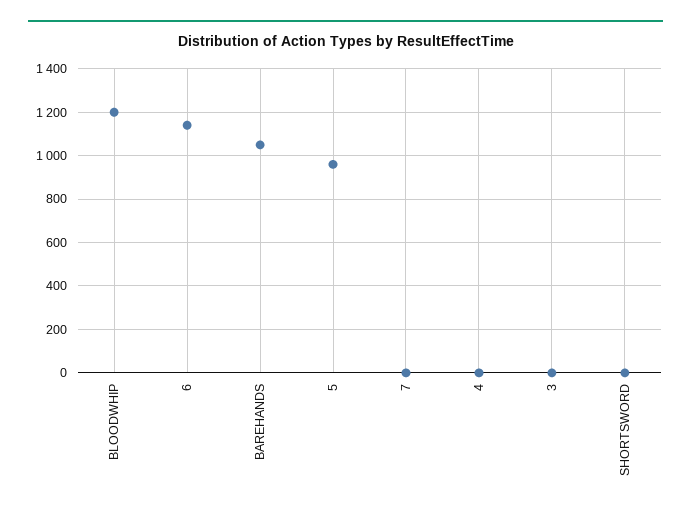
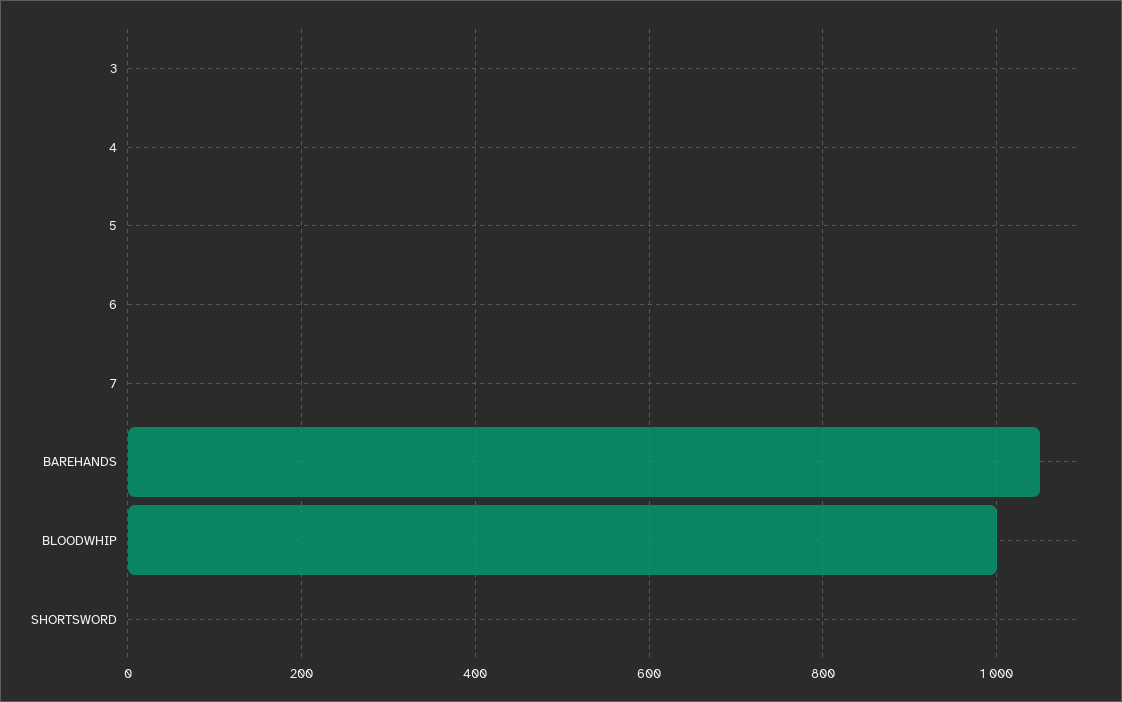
  {
-   "BLOODWHIP": 1200,
+   "BLOODWHIP": 1000,
-   "6": 1150,
+   "6": 0,
    "BAREHANDS": 1060,
-   "5": 950,
+   "5": 0,
    "7": 0,
    "4": 0,
    "3": 0,
    "SHORTSWORD": 0
  }

